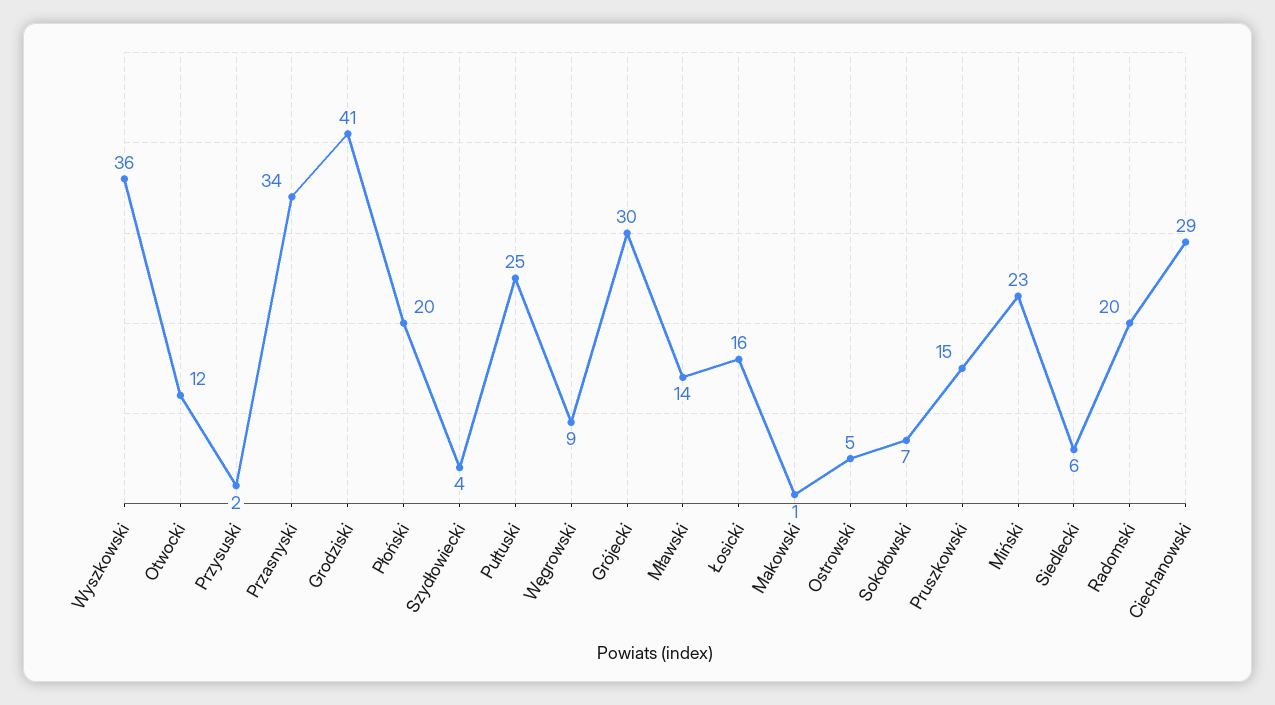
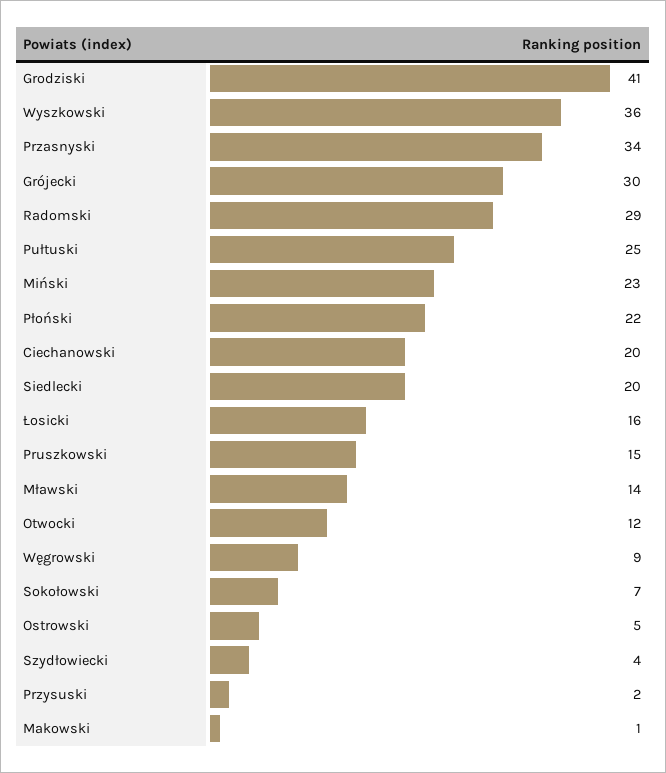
  {
    "Wyszkowski": 36,
    "Otwocki": 12,
    "Przysuski": 2,
    "Przasnyski": 34,
    "Grodziski": 41,
-   "Płoński": 20,
+   "Płoński": 22,
    "Szydłowiecki": 4,
    "Pułtuski": 25,
    "Węgrowski": 9,
    "Grójecki": 30,
    "Mławski": 14,
    "Łosicki": 16,
    "Makowski": 1,
    "Ostrowski": 5,
    "Sokołowski": 7,
    "Pruszkowski": 15,
    "Miński": 23,
-   "Siedlecki": 6,
+   "Siedlecki": 20,
-   "Radomski": 20,
+   "Radomski": 29,
-   "Ciechanowski": 29
+   "Ciechanowski": 20
  }

